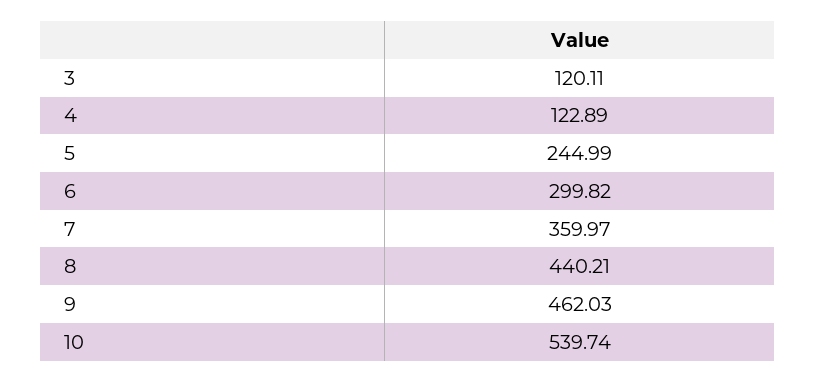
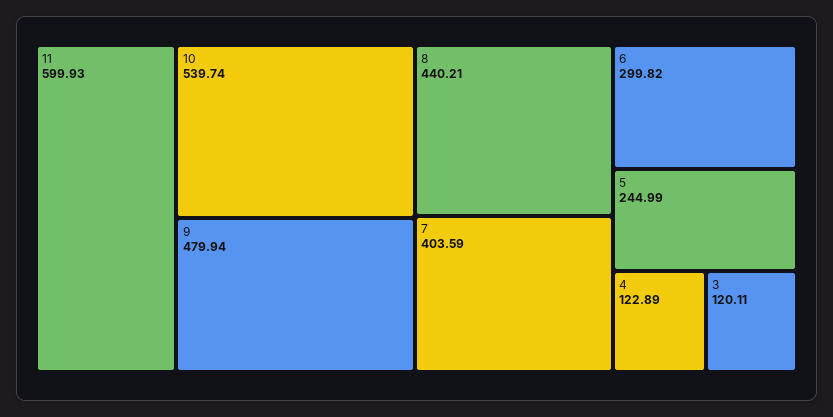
  {
    "3": 120.11,
    "4": 122.89,
    "5": 244.99,
    "6": 299.82,
-   "7": 359.97,
+   "7": 403.59,
    "8": 440.21,
-   "9": 462.03,
+   "9": 479.94,
-   "10": 539.74
+   "10": 539.74,
+   "11": 599.93
  }

